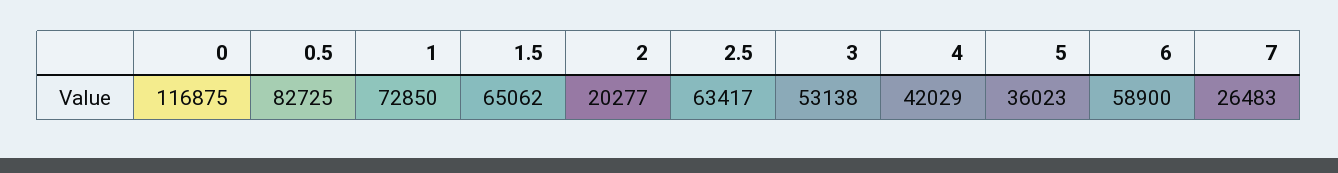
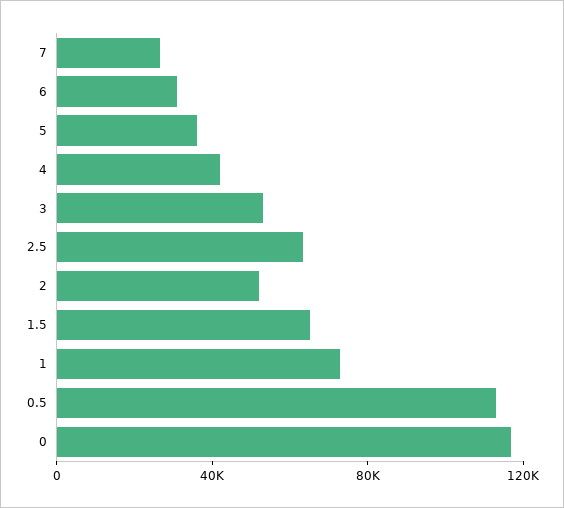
  {
    "0": 116875,
-   "0.5": 82725,
+   "0.5": 110000,
    "1": 72850,
    "1.5": 65062,
-   "2": 20277,
+   "2": 50000,
    "2.5": 63417,
    "3": 53138,
    "4": 42029,
    "5": 36023,
-   "6": 58900,
+   "6": 30000,
    "7": 26483
  }

